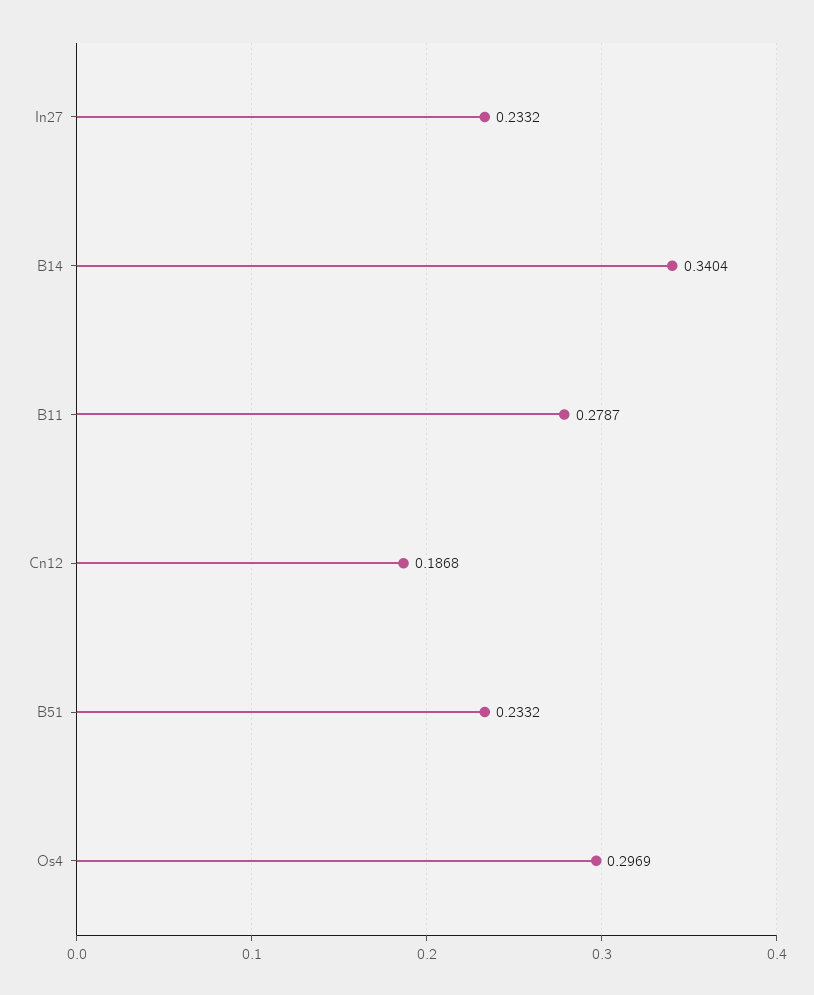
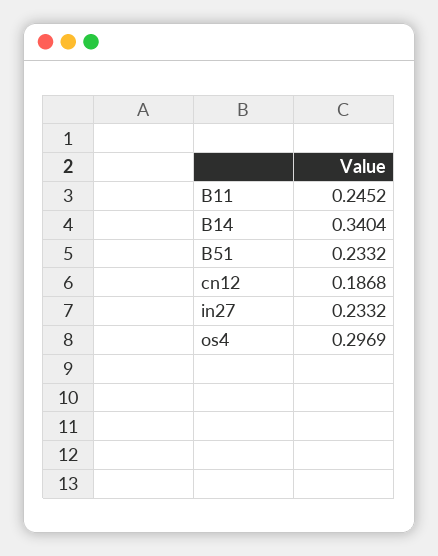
  {
    "In27": 0.2332,
    "B14": 0.3404,
-   "B11": 0.2787,
+   "B11": 0.2452,
    "Cn12": 0.1868,
    "B51": 0.2332,
    "Os4": 0.2969
  }

